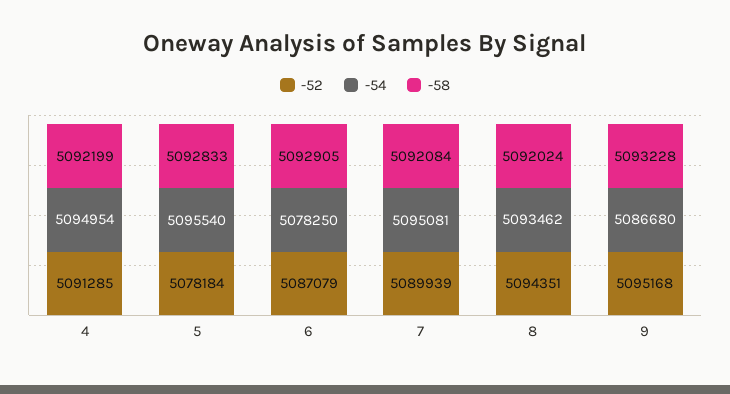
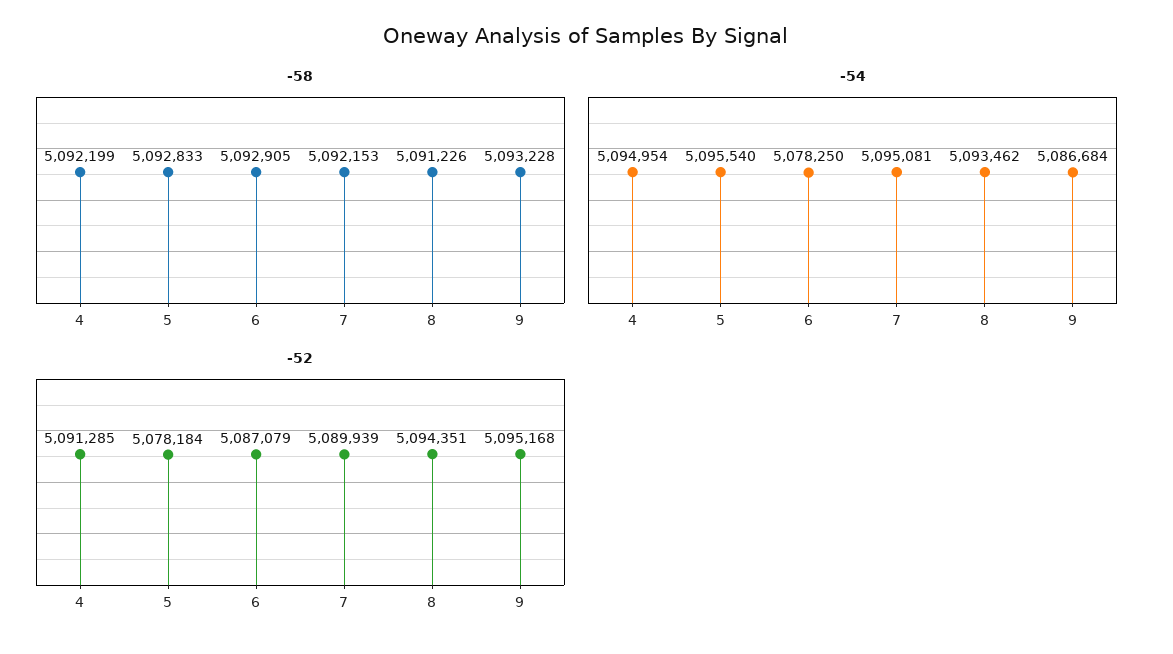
  {
    "-52": {
      "4": 5091285,
      "5": 5078184,
      "6": 5087079,
      "7": 5089939,
      "8": 5094351,
      "9": 5095168
    },
    "-54": {
      "4": 5094954,
      "5": 5095540,
      "6": 5078250,
      "7": 5095081,
      "8": 5093462,
-     "9": 5086680
+     "9": 5086684
    },
    "-58": {
      "4": 5092199,
      "5": 5092833,
      "6": 5092905,
-     "7": 5092084,
+     "7": 5092153,
-     "8": 5092024,
+     "8": 5091226,
      "9": 5093228
    }
  }

